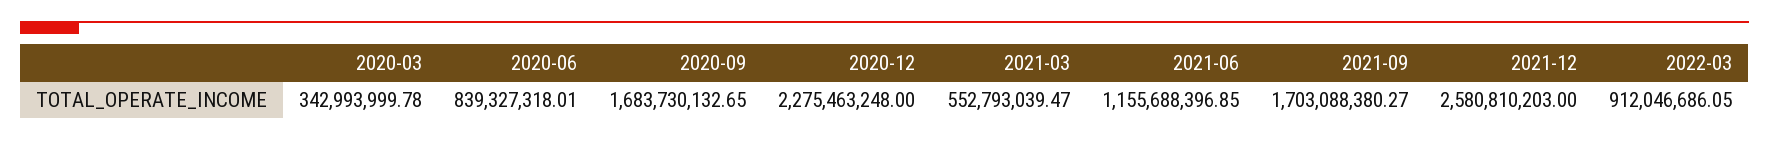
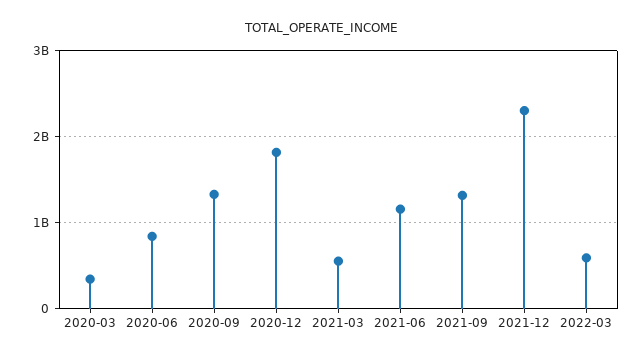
  {
    "2020-03": 342993999.78,
    "2020-06": 839327318.01,
-   "2020-09": 1683730132.65,
+   "2020-09": 1300000000,
-   "2020-12": 2275463248,
+   "2020-12": 1800000000,
    "2021-03": 552793039.47,
    "2021-06": 1155688396.85,
-   "2021-09": 1703088380.27,
+   "2021-09": 1300000000,
-   "2021-12": 2580810203,
+   "2021-12": 2300000000,
-   "2022-03": 912046686.05
+   "2022-03": 600000000
  }

